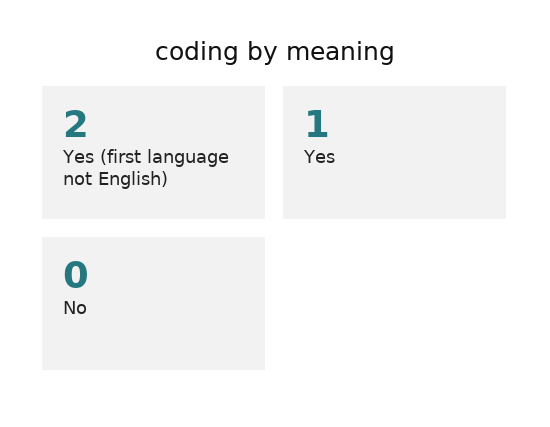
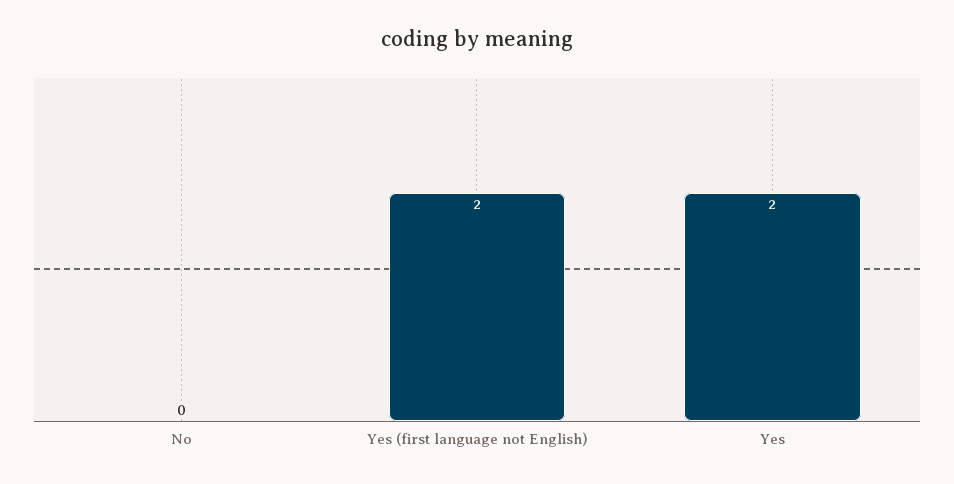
  {
    "Yes (first language not English)": 2,
-   "Yes": 1,
+   "Yes": 2,
    "No": 0
  }

